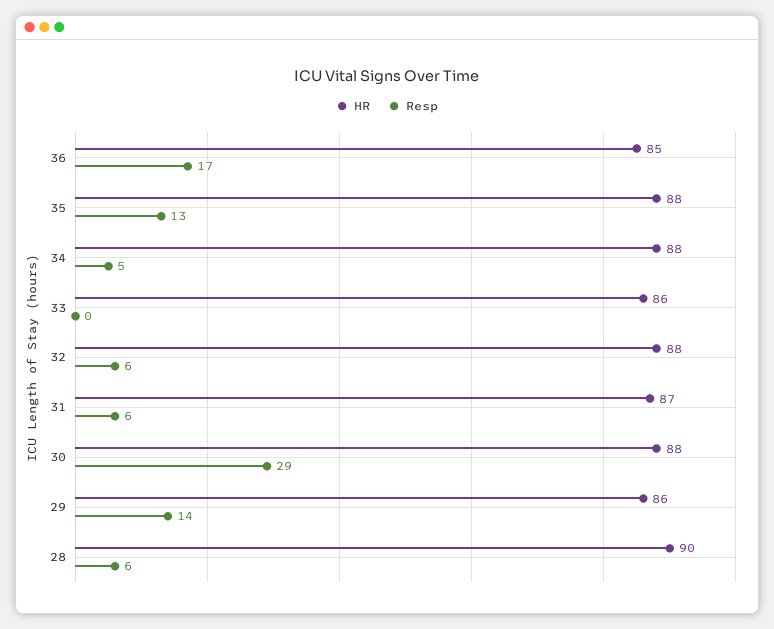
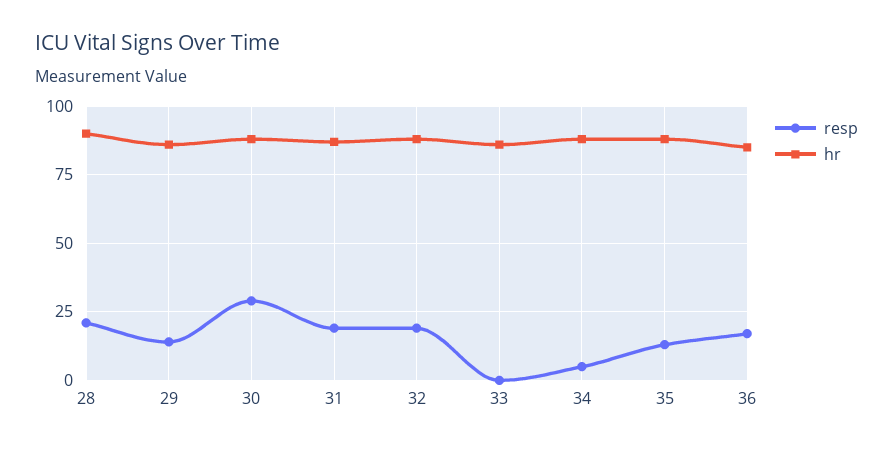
  {
    "HR": {
      "36": 85,
      "35": 88,
      "34": 88,
      "33": 86,
      "32": 88,
      "31": 87,
      "30": 88,
      "29": 86,
      "28": 90
    },
    "Resp": {
      "36": 17,
      "35": 13,
      "34": 5,
      "33": 0,
-     "32": 6,
+     "32": 20,
-     "31": 6,
+     "31": 20,
      "30": 29,
      "29": 14,
-     "28": 6
+     "28": 20
    }
  }

